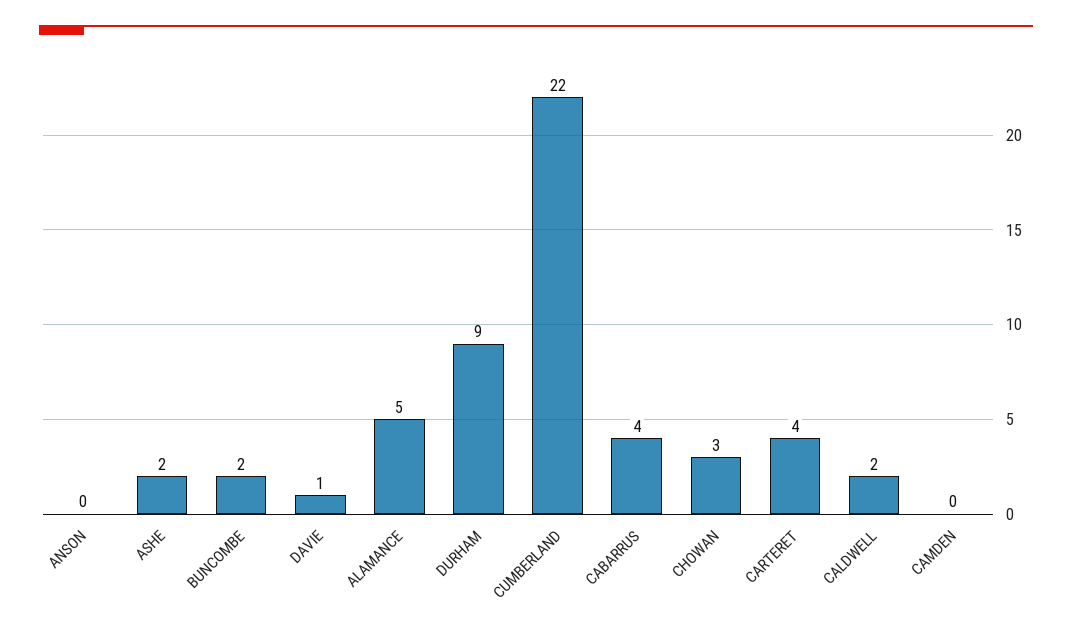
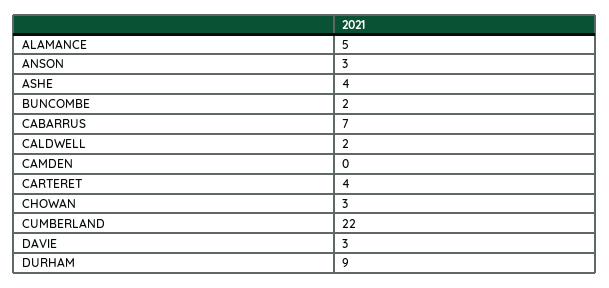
  {
-   "ANSON": 0,
+   "ANSON": 3,
-   "ASHE": 2,
+   "ASHE": 4,
    "BUNCOMBE": 2,
-   "DAVIE": 1,
+   "DAVIE": 3,
    "ALAMANCE": 5,
    "DURHAM": 9,
    "CUMBERLAND": 22,
-   "CABARRUS": 4,
+   "CABARRUS": 7,
    "CHOWAN": 3,
    "CARTERET": 4,
    "CALDWELL": 2,
    "CAMDEN": 0
  }

